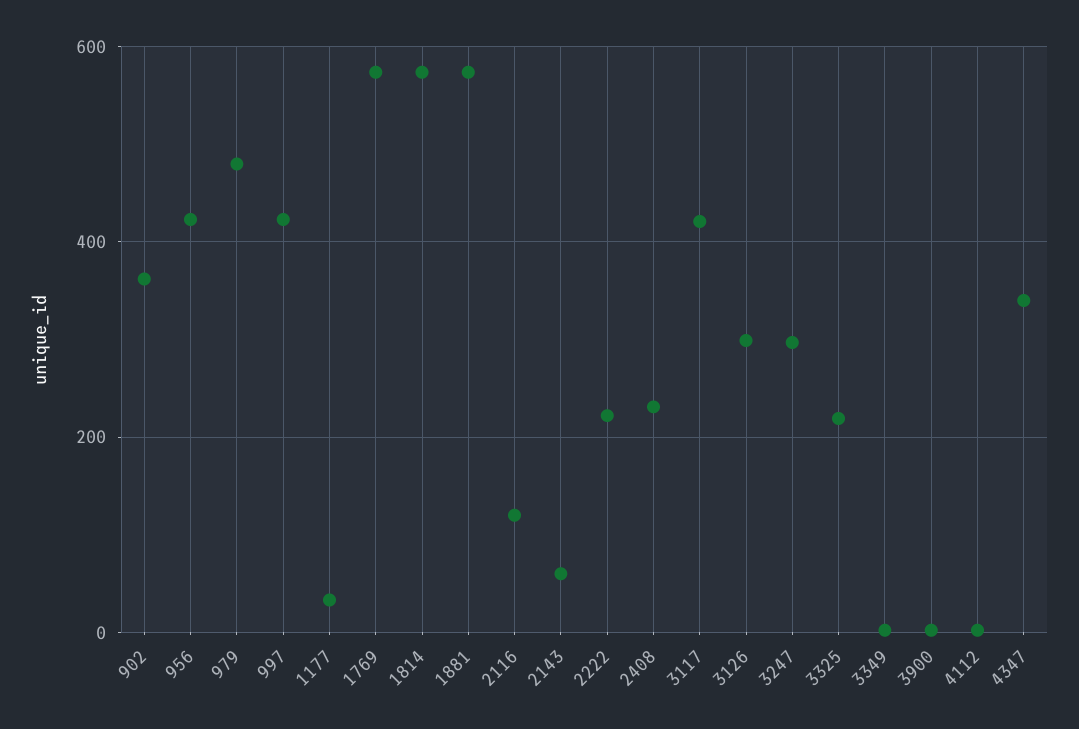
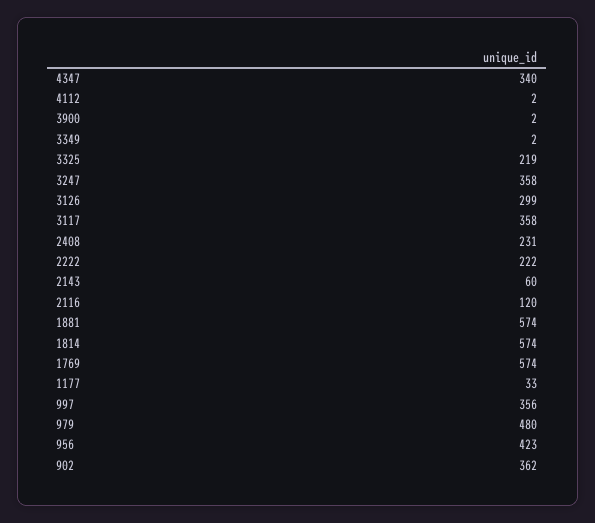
  {
    "902": 362,
    "956": 423,
    "979": 480,
-   "997": 420,
+   "997": 356,
    "1177": 33,
    "1769": 574,
    "1814": 574,
    "1881": 574,
    "2116": 120,
    "2143": 60,
    "2222": 222,
    "2408": 231,
-   "3117": 420,
+   "3117": 358,
    "3126": 299,
-   "3247": 300,
+   "3247": 358,
    "3325": 219,
    "3349": 2,
    "3900": 2,
    "4112": 2,
    "4347": 340
  }

